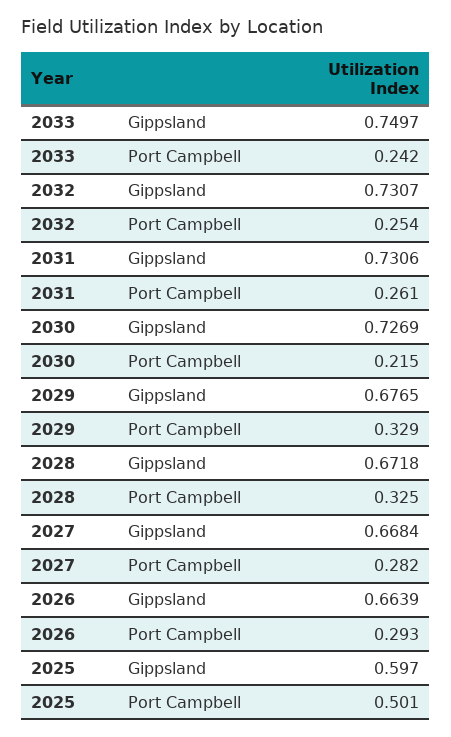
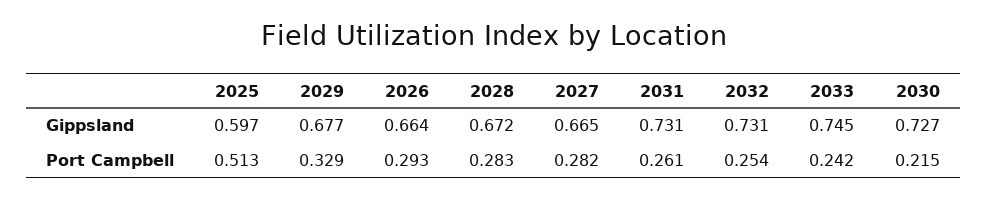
  {
    "2033": {
-     "Gippsland": 0.7497,
+     "Gippsland": 0.745,
      "Port Campbell": 0.242
    },
    "2032": {
      "Gippsland": 0.7307,
      "Port Campbell": 0.254
    },
    "2031": {
      "Gippsland": 0.7306,
      "Port Campbell": 0.261
    },
    "2030": {
      "Gippsland": 0.7269,
      "Port Campbell": 0.215
    },
    "2029": {
      "Gippsland": 0.6765,
      "Port Campbell": 0.329
    },
    "2028": {
      "Gippsland": 0.6718,
-     "Port Campbell": 0.325
+     "Port Campbell": 0.283
    },
    "2027": {
-     "Gippsland": 0.6684,
+     "Gippsland": 0.665,
      "Port Campbell": 0.282
    },
    "2026": {
      "Gippsland": 0.6639,
      "Port Campbell": 0.293
    },
    "2025": {
      "Gippsland": 0.597,
-     "Port Campbell": 0.501
+     "Port Campbell": 0.513
    }
  }

